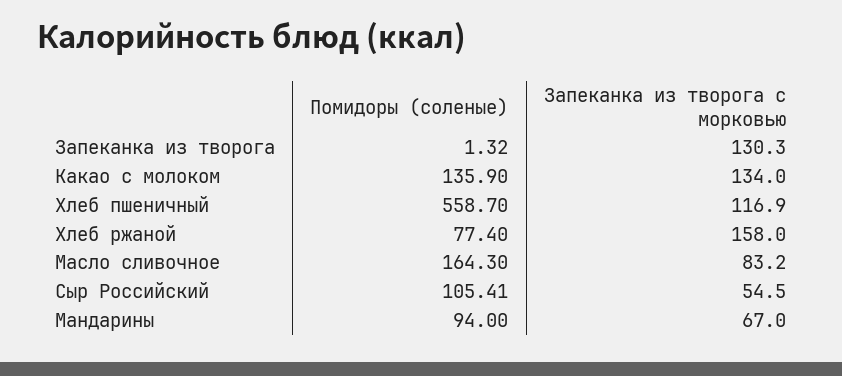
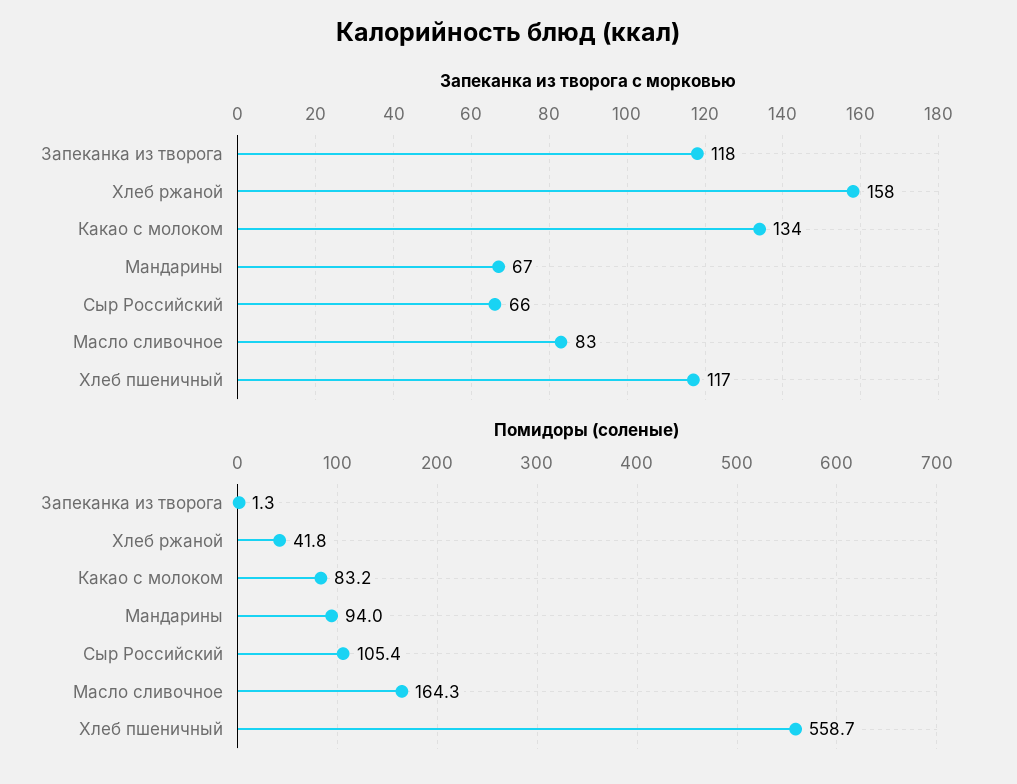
  {
    "Помидоры (соленые)": {
      "Запеканка из творога": 1.32,
-     "Какао с молоком": 135.9,
+     "Какао с молоком": 83.2,
      "Хлеб пшеничный": 558.7,
-     "Хлеб ржаной": 77.4,
+     "Хлеб ржаной": 41.8,
      "Масло сливочное": 164.3,
      "Сыр Российский": 105.41,
      "Мандарины": 94
    },
    "Запеканка из творога с морковью": {
-     "Запеканка из творога": 130.3,
+     "Запеканка из творога": 118,
      "Какао с молоком": 134,
      "Хлеб пшеничный": 116.9,
      "Хлеб ржаной": 158,
      "Масло сливочное": 83.2,
-     "Сыр Российский": 54.5,
+     "Сыр Российский": 66,
      "Мандарины": 67
    }
  }

